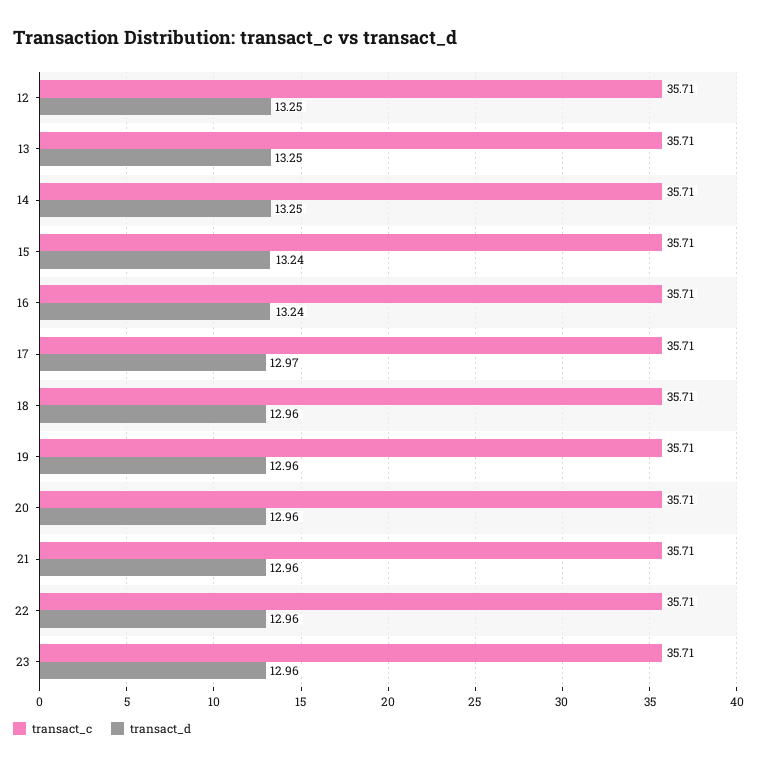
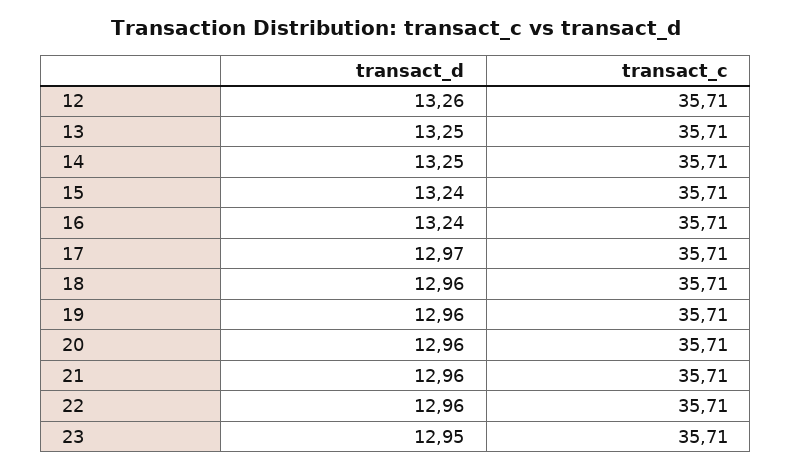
  {
    "transact_c": {
      "12": 35.71,
      "13": 35.71,
      "14": 35.71,
      "15": 35.71,
      "16": 35.71,
      "17": 35.71,
      "18": 35.71,
      "19": 35.71,
      "20": 35.71,
      "21": 35.71,
      "22": 35.71,
      "23": 35.71
    },
    "transact_d": {
-     "12": 13.25,
+     "12": 13.26,
      "13": 13.25,
      "14": 13.25,
      "15": 13.24,
      "16": 13.24,
      "17": 12.97,
      "18": 12.96,
      "19": 12.96,
      "20": 12.96,
      "21": 12.96,
      "22": 12.96,
-     "23": 12.96
+     "23": 12.95
    }
  }

